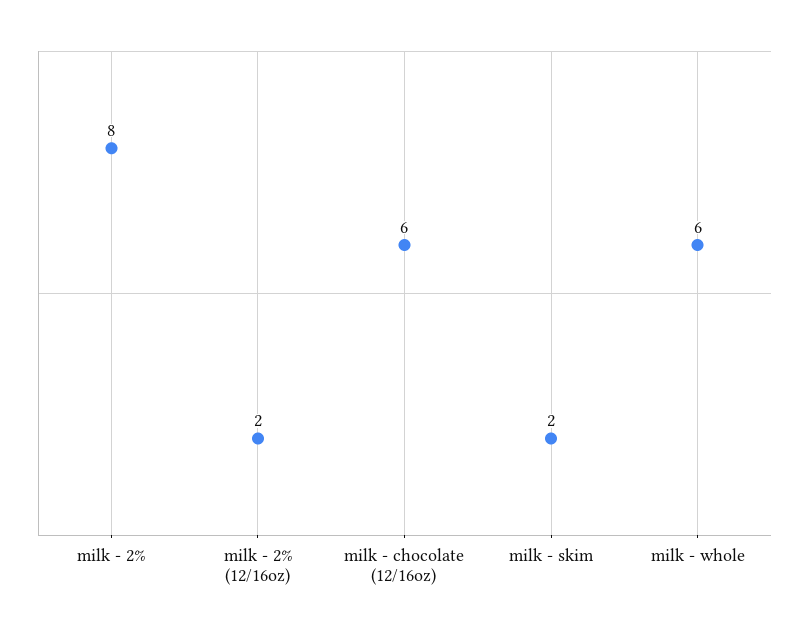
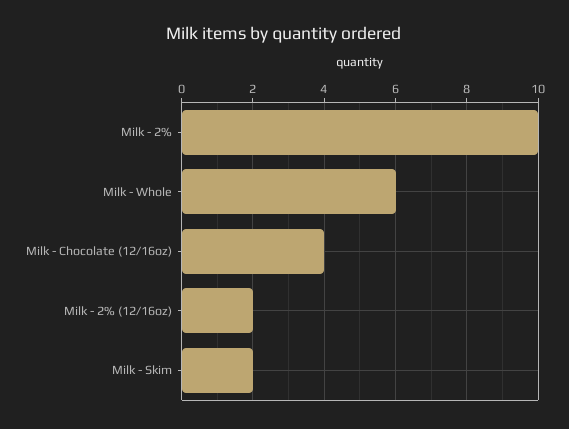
  {
-   "milk - 2%": 8,
+   "milk - 2%": 10,
    "milk - 2% (12/16oz)": 2,
-   "milk - chocolate (12/16oz)": 6,
+   "milk - chocolate (12/16oz)": 4,
    "milk - skim": 2,
    "milk - whole": 6
  }

